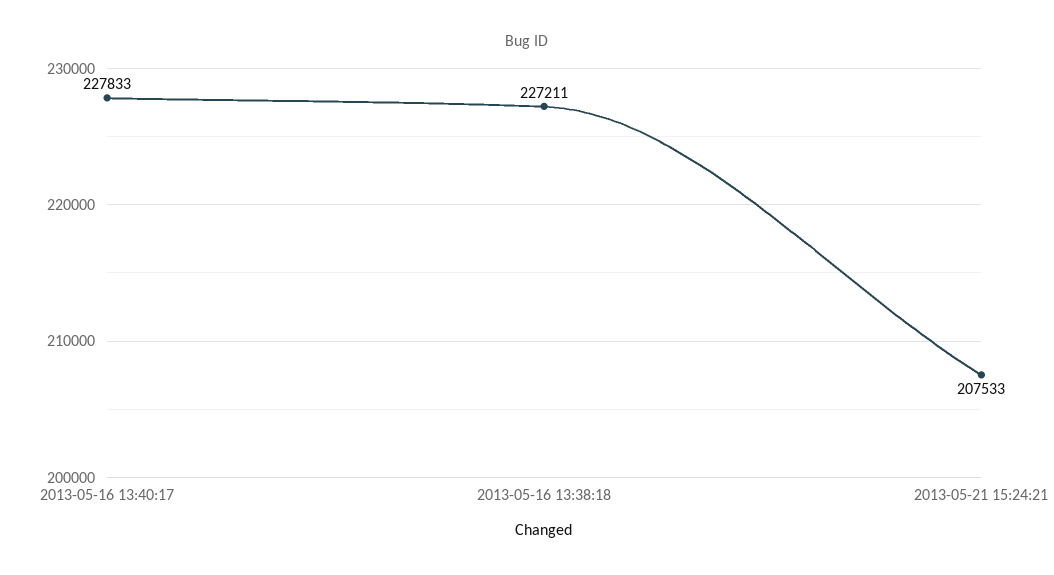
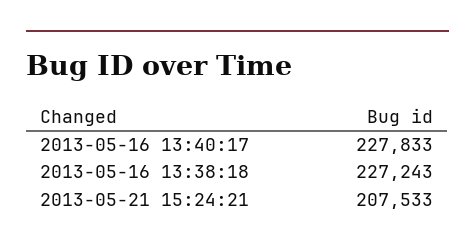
  {
    "2013-05-16 13:40:17": 227833,
-   "2013-05-16 13:38:18": 227211,
+   "2013-05-16 13:38:18": 227243,
    "2013-05-21 15:24:21": 207533
  }

